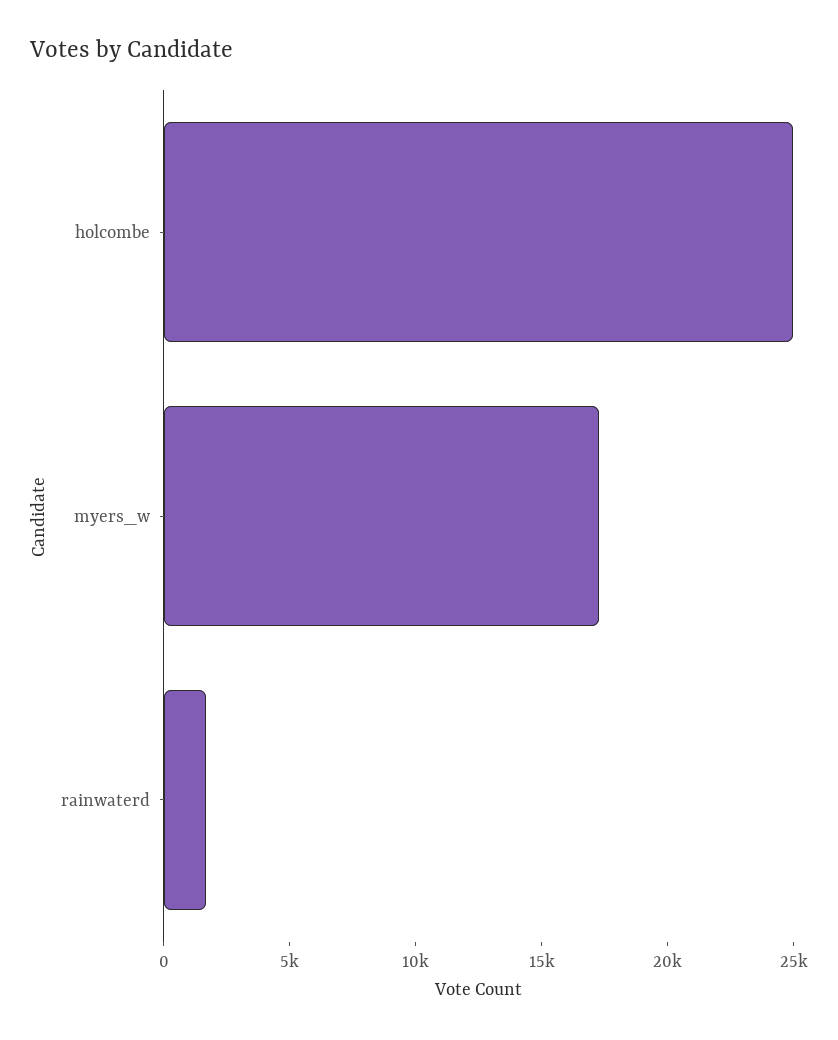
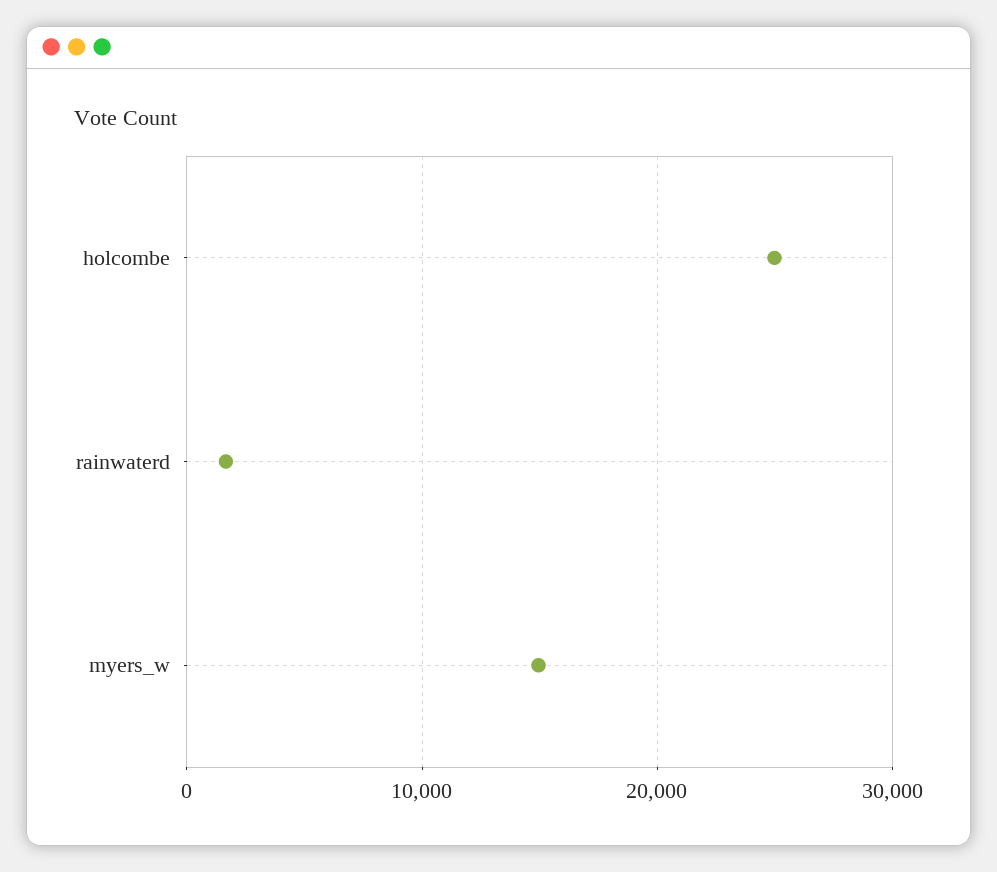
  {
    "holcombe": 25000,
-   "myers_w": 17000,
+   "myers_w": 15000,
    "rainwaterd": 2000
  }

